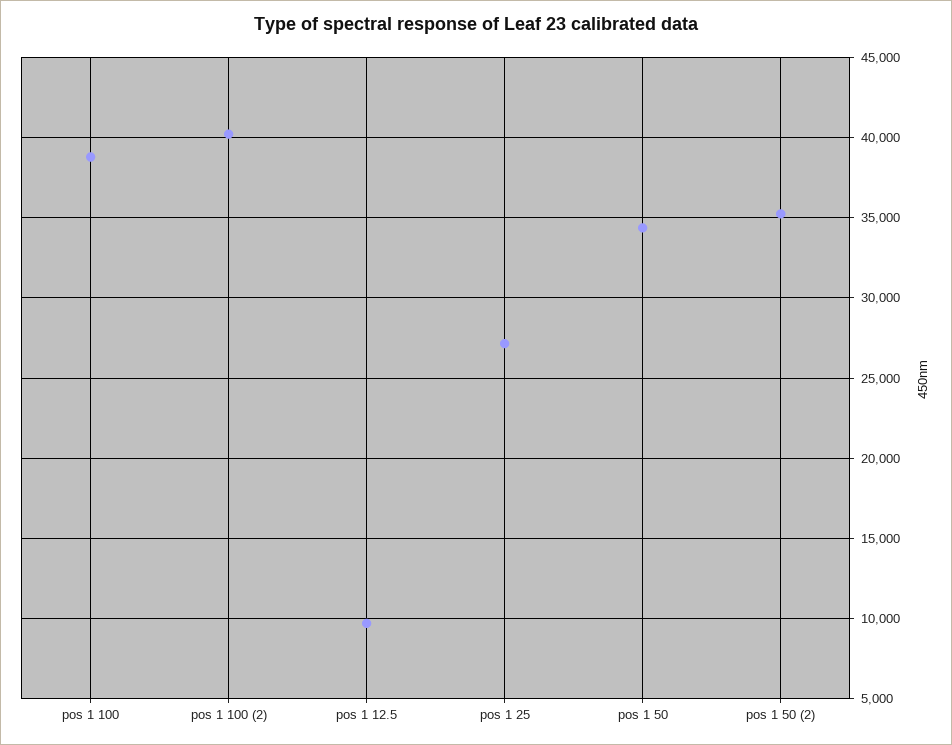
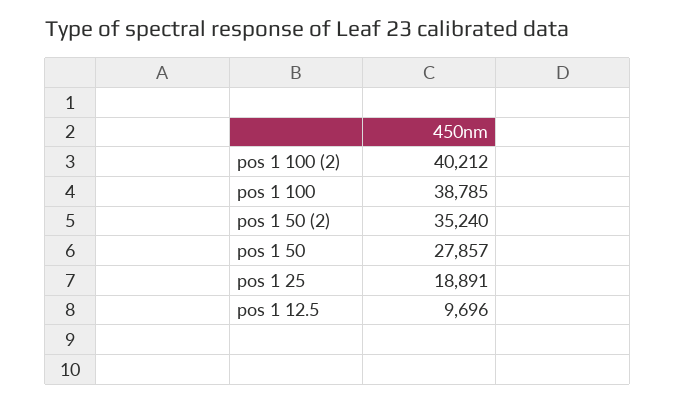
  {
    "pos 1 100": 38785,
    "pos 1 100 (2)": 40212,
    "pos 1 12.5": 9696,
-   "pos 1 25": 27000,
+   "pos 1 25": 18891,
-   "pos 1 50": 34500,
+   "pos 1 50": 27857,
    "pos 1 50 (2)": 35240
  }

